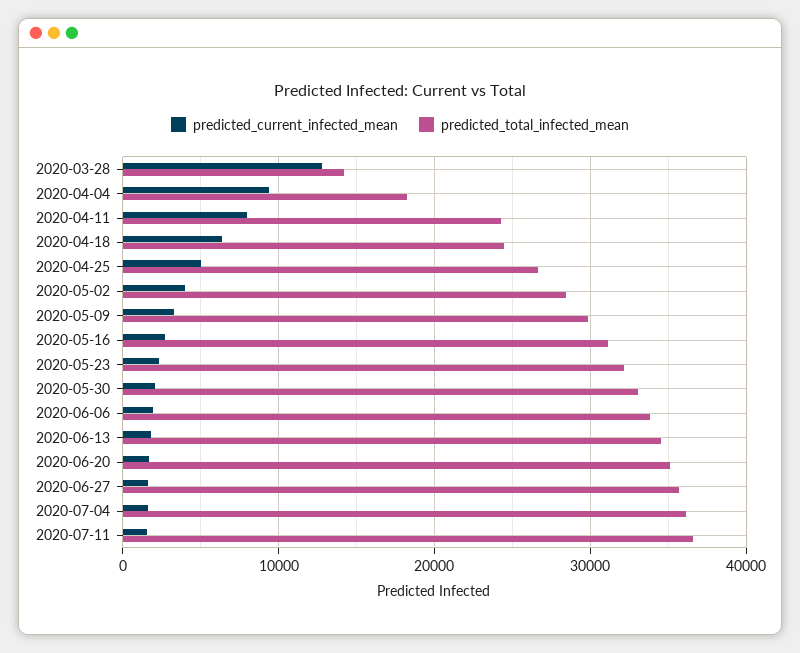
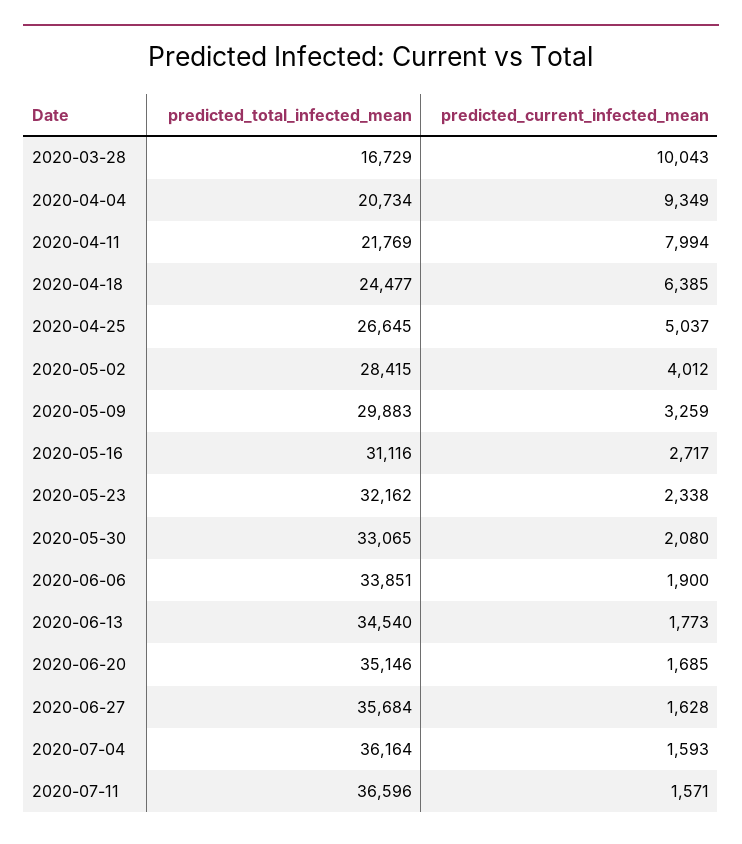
  {
    "predicted_current_infected_mean": {
-     "2020-03-28": 13000,
+     "2020-03-28": 10043,
      "2020-04-04": 9349,
      "2020-04-11": 7994,
      "2020-04-18": 6385,
      "2020-04-25": 5037,
      "2020-05-02": 4012,
      "2020-05-09": 3259,
      "2020-05-16": 2717,
      "2020-05-23": 2338,
      "2020-05-30": 2080,
      "2020-06-06": 1900,
      "2020-06-13": 1773,
      "2020-06-20": 1685,
      "2020-06-27": 1628,
      "2020-07-04": 1593,
      "2020-07-11": 1571
    },
    "predicted_total_infected_mean": {
-     "2020-03-28": 14000,
+     "2020-03-28": 16729,
-     "2020-04-04": 18000,
+     "2020-04-04": 20734,
-     "2020-04-11": 24000,
+     "2020-04-11": 21769,
      "2020-04-18": 24477,
      "2020-04-25": 26645,
      "2020-05-02": 28415,
      "2020-05-09": 29883,
      "2020-05-16": 31116,
      "2020-05-23": 32162,
      "2020-05-30": 33065,
      "2020-06-06": 33851,
      "2020-06-13": 34540,
      "2020-06-20": 35146,
      "2020-06-27": 35684,
      "2020-07-04": 36164,
      "2020-07-11": 36596
    }
  }

